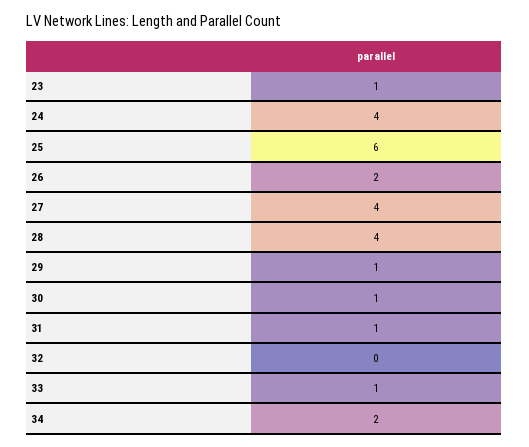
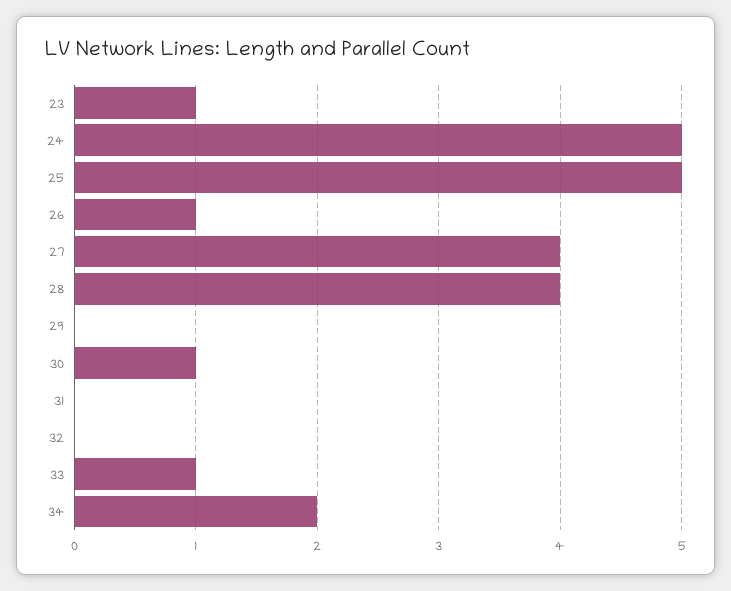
  {
    "23": 1,
-   "24": 4,
+   "24": 5,
-   "25": 6,
+   "25": 5,
-   "26": 2,
+   "26": 1,
    "27": 4,
    "28": 4,
-   "29": 1,
+   "29": 0,
    "30": 1,
-   "31": 1,
+   "31": 0,
    "32": 0,
    "33": 1,
    "34": 2
  }

